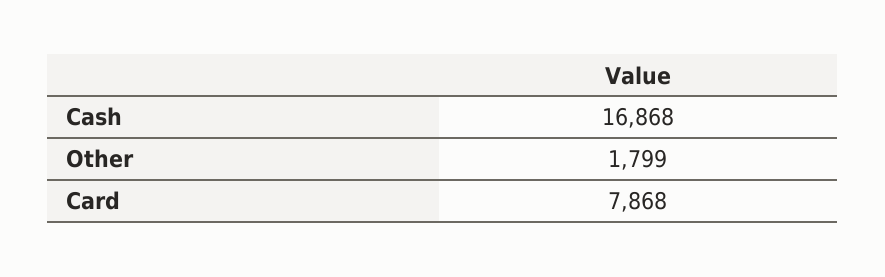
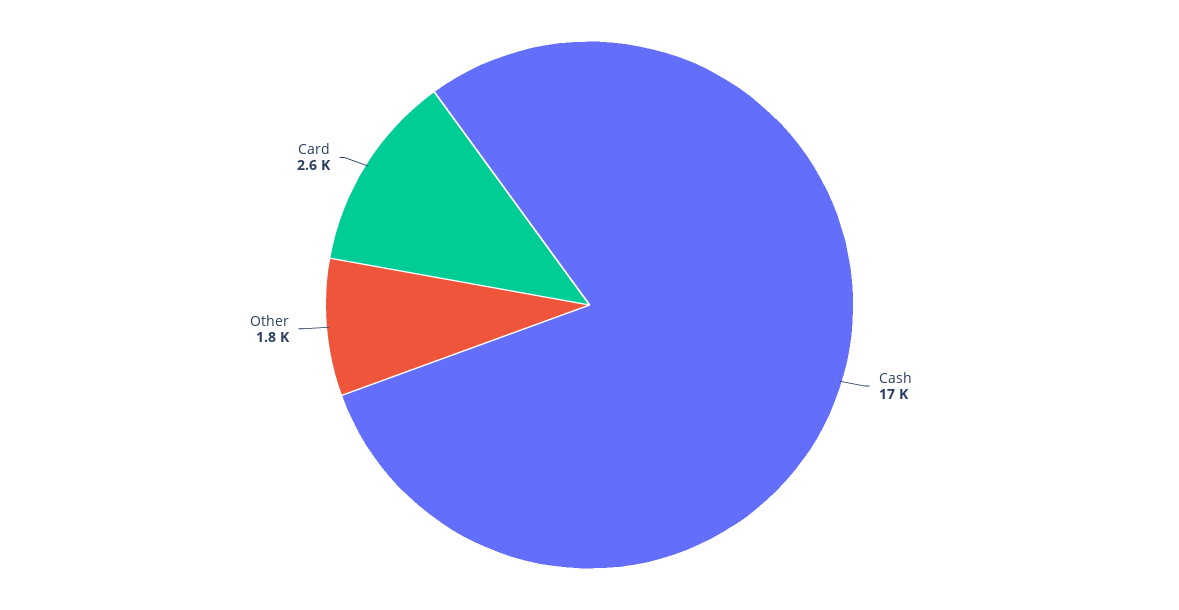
  {
    "Cash": 16868,
    "Other": 1799,
-   "Card": 7868
+   "Card": 2600
  }

